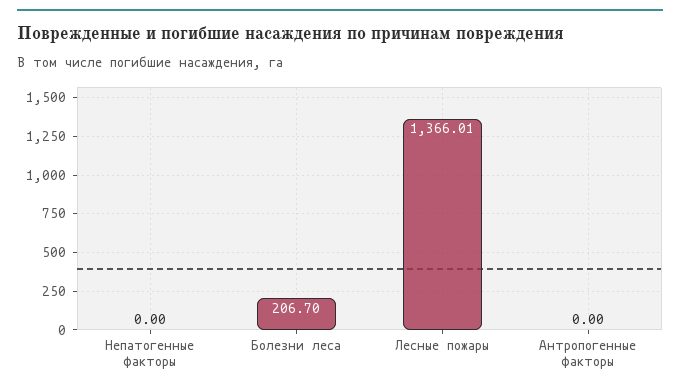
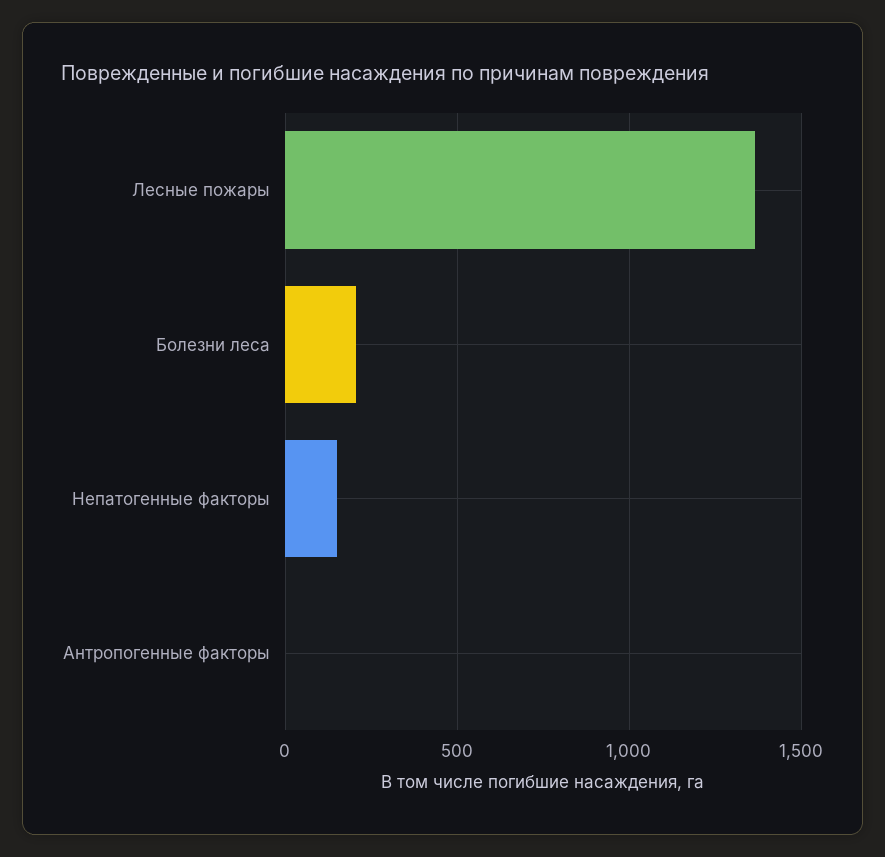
  {
-   "Непатогенные факторы": 0,
+   "Непатогенные факторы": 150,
    "Болезни леса": 206.7,
    "Лесные пожары": 1366.01,
    "Антропогенные факторы": 0
  }

